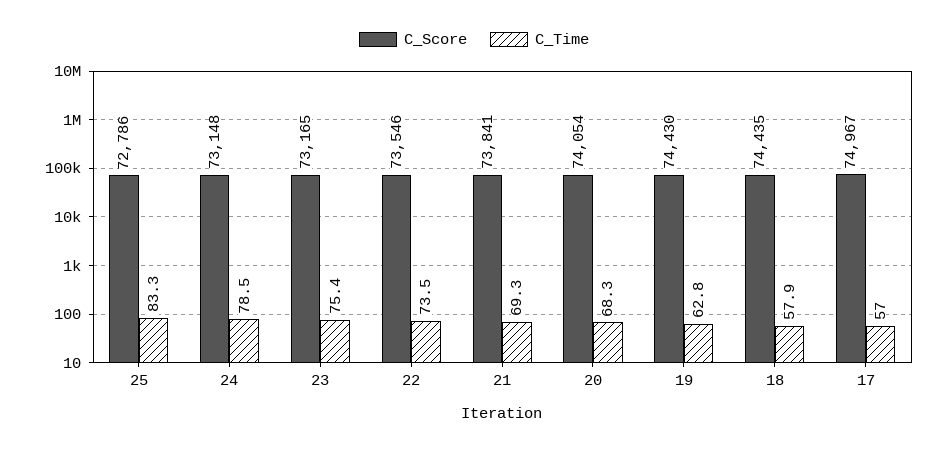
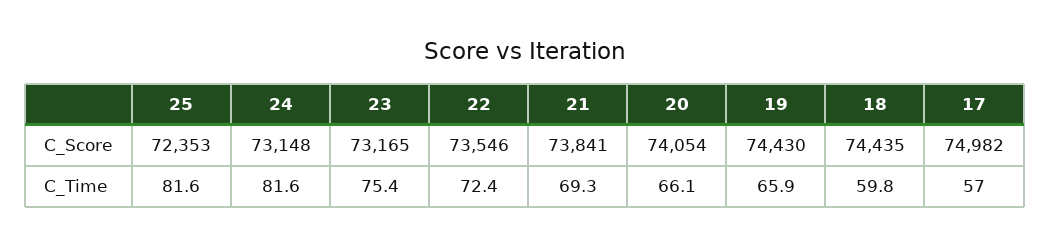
  {
    "C_Score": {
-     "25": 72786,
+     "25": 72353,
      "24": 73148,
      "23": 73165,
      "22": 73546,
      "21": 73841,
      "20": 74054,
      "19": 74430,
      "18": 74435,
-     "17": 74967
+     "17": 74982
    },
    "C_Time": {
-     "25": 83.3,
+     "25": 81.6,
-     "24": 78.5,
+     "24": 81.6,
      "23": 75.4,
-     "22": 73.5,
+     "22": 72.4,
      "21": 69.3,
-     "20": 68.3,
+     "20": 66.1,
-     "19": 62.8,
+     "19": 65.9,
-     "18": 57.9,
+     "18": 59.8,
      "17": 57
    }
  }

